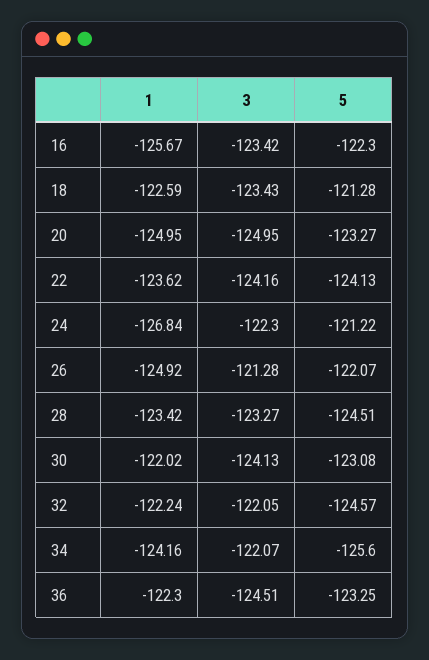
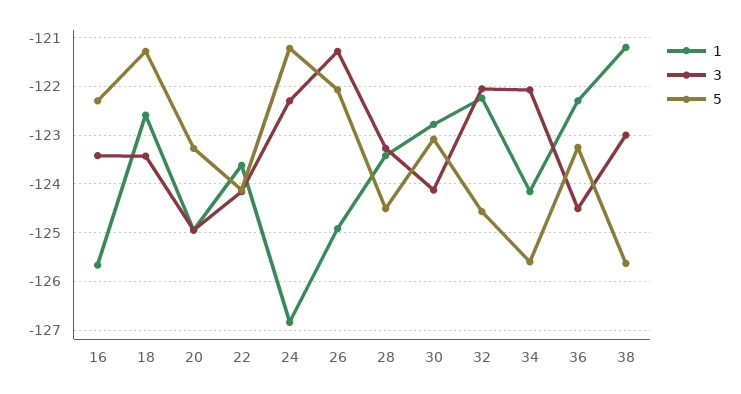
  {
    "1": {
      "16": -125.67,
      "18": -122.59,
      "20": -124.95,
      "22": -123.62,
      "24": -126.84,
      "26": -124.92,
      "28": -123.42,
-     "30": -122.02,
+     "30": -122.8,
      "32": -122.24,
      "34": -124.16,
-     "36": -122.3
+     "36": -122.3,
+     "38": -121.2
    },
    "3": {
      "16": -123.42,
      "18": -123.43,
      "20": -124.95,
      "22": -124.16,
      "24": -122.3,
      "26": -121.28,
      "28": -123.27,
      "30": -124.13,
      "32": -122.05,
      "34": -122.07,
-     "36": -124.51
+     "36": -124.51,
+     "38": -123
    },
    "5": {
      "16": -122.3,
      "18": -121.28,
      "20": -123.27,
      "22": -124.13,
      "24": -121.22,
      "26": -122.07,
      "28": -124.51,
      "30": -123.08,
      "32": -124.57,
      "34": -125.6,
-     "36": -123.25
+     "36": -123.25,
+     "38": -125.6
    }
  }

